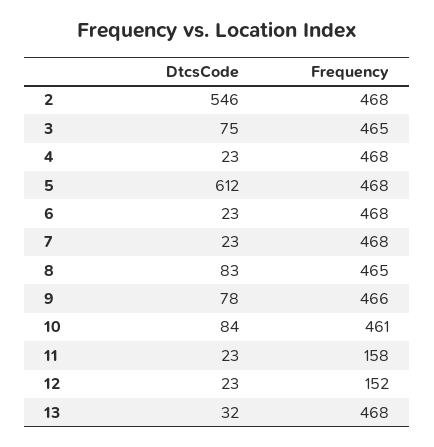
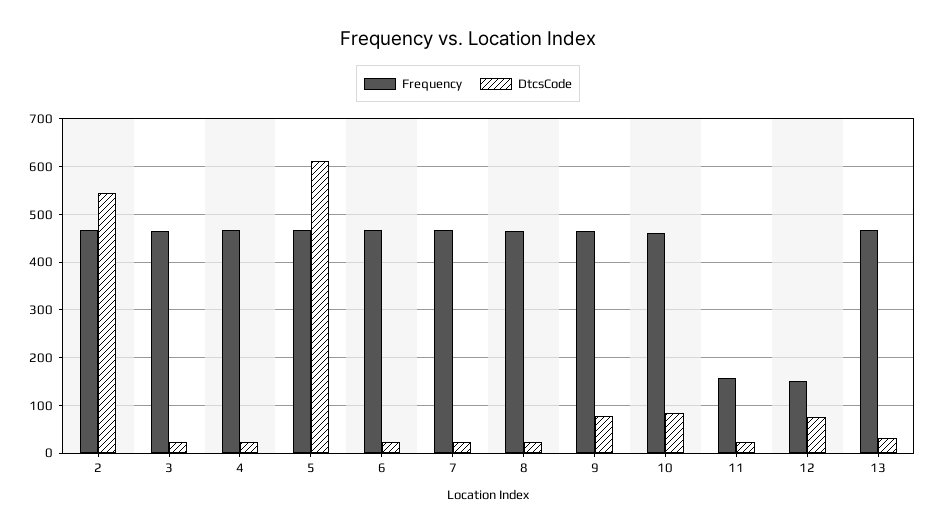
  {
    "DtcsCode": {
      "2": 546,
-     "3": 75,
+     "3": 20,
      "4": 23,
      "5": 612,
      "6": 23,
      "7": 23,
-     "8": 83,
+     "8": 20,
      "9": 78,
      "10": 84,
      "11": 23,
-     "12": 23,
+     "12": 80,
      "13": 32
    },
    "Frequency": {
      "2": 468,
      "3": 465,
      "4": 468,
      "5": 468,
      "6": 468,
      "7": 468,
      "8": 465,
      "9": 466,
      "10": 461,
      "11": 158,
      "12": 152,
      "13": 468
    }
  }

